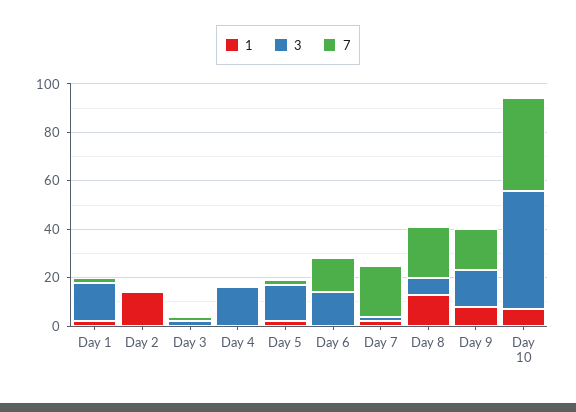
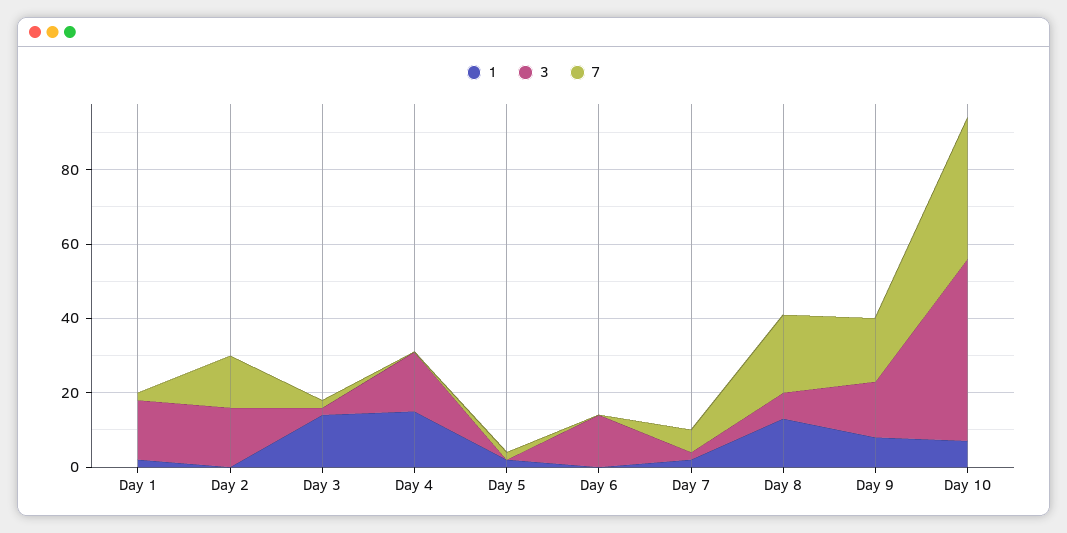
  {
    "1": {
      "Day 1": 0,
-     "Day 2": 15,
+     "Day 2": 0,
-     "Day 3": 0,
+     "Day 3": 15,
-     "Day 4": 0,
+     "Day 4": 15,
      "Day 5": 0,
      "Day 6": 0,
      "Day 7": 0,
      "Day 8": 15,
      "Day 9": 10,
      "Day 10": 5
    },
    "3": {
      "Day 1": 15,
-     "Day 2": 0,
+     "Day 2": 15,
      "Day 3": 0,
      "Day 4": 15,
-     "Day 5": 15,
+     "Day 5": 0,
      "Day 6": 15,
      "Day 7": 0,
      "Day 8": 5,
      "Day 9": 15,
      "Day 10": 50
    },
    "7": {
      "Day 1": 0,
-     "Day 2": 0,
+     "Day 2": 15,
      "Day 3": 0,
      "Day 4": 0,
      "Day 5": 0,
-     "Day 6": 15,
+     "Day 6": 0,
-     "Day 7": 20,
+     "Day 7": 5,
      "Day 8": 20,
      "Day 9": 15,
      "Day 10": 40
    }
  }

